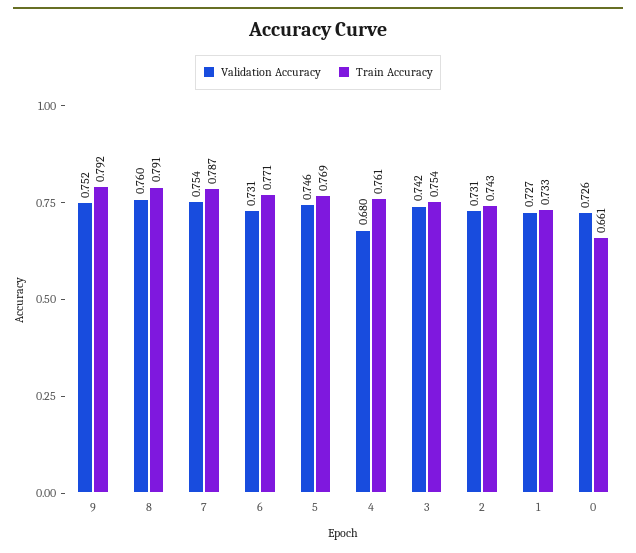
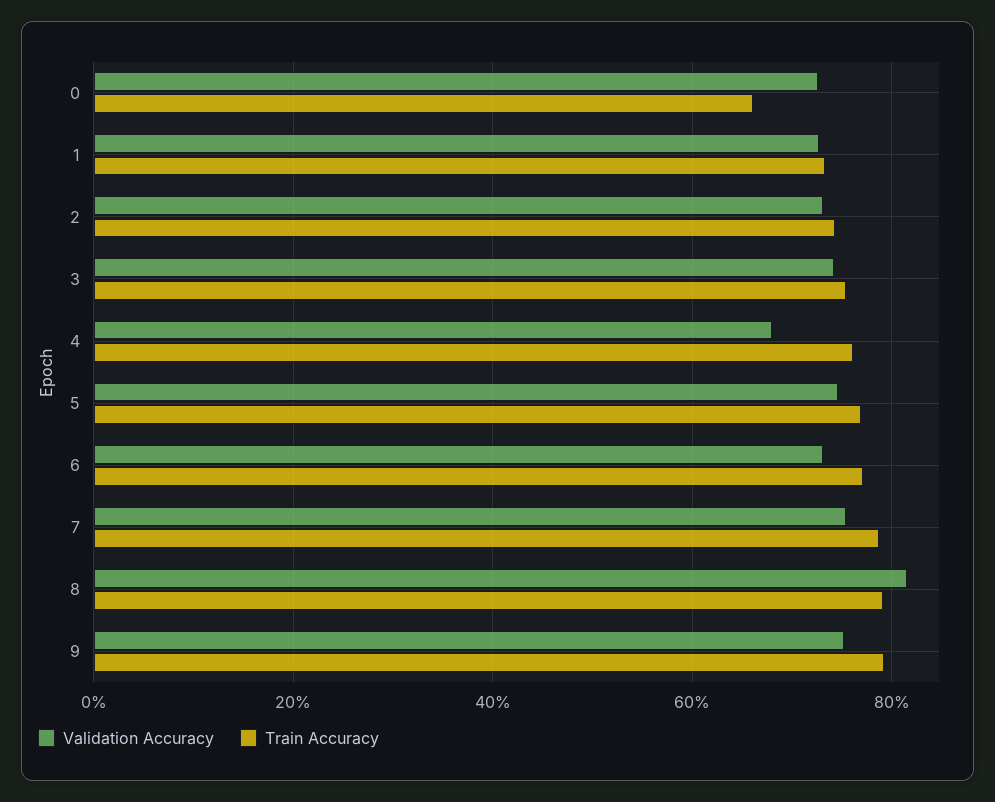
  {
    "Validation Accuracy": {
      "9": 0.752,
-     "8": 0.76,
+     "8": 0.82,
      "7": 0.754,
      "6": 0.731,
      "5": 0.746,
      "4": 0.68,
      "3": 0.742,
      "2": 0.731,
      "1": 0.727,
      "0": 0.726
    },
    "Train Accuracy": {
      "9": 0.792,
      "8": 0.791,
      "7": 0.787,
      "6": 0.771,
      "5": 0.769,
      "4": 0.761,
      "3": 0.754,
      "2": 0.743,
      "1": 0.733,
      "0": 0.661
    }
  }

